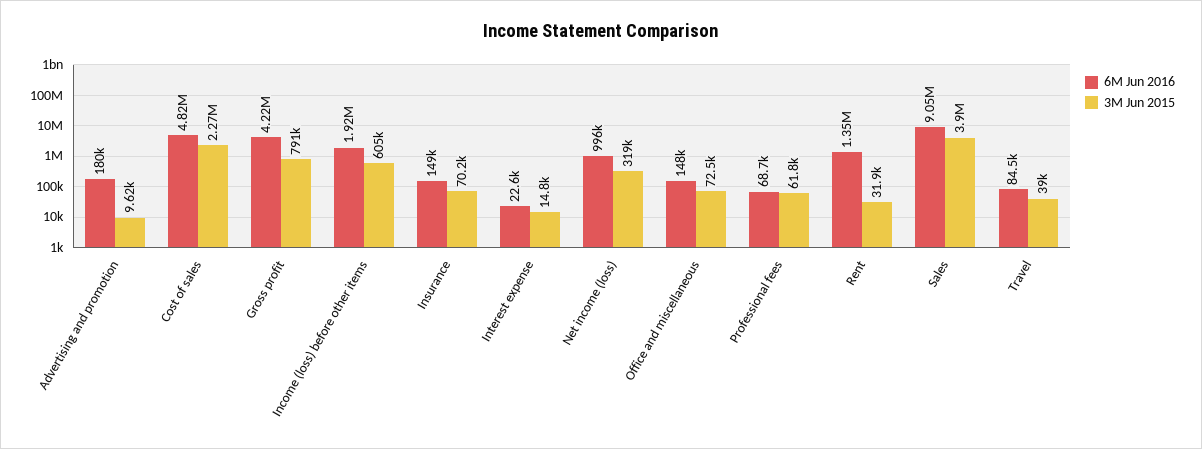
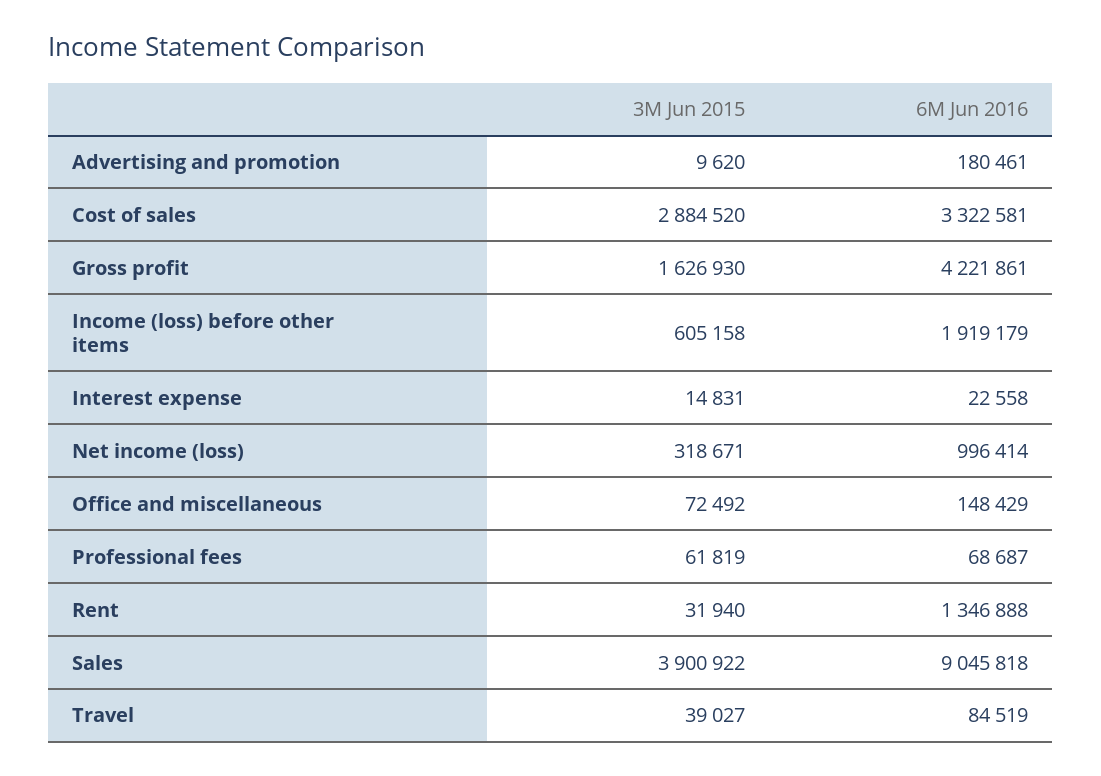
  {
    "6M Jun 2016": {
      "Advertising and promotion": 180461,
-     "Cost of sales": 4820000,
+     "Cost of sales": 3322581,
      "Gross profit": 4221861,
      "Income (loss) before other items": 1919179,
-     "Insurance": 149000,
      "Interest expense": 22558,
      "Net income (loss)": 996414,
      "Office and miscellaneous": 148429,
      "Professional fees": 68687,
      "Rent": 1346888,
      "Sales": 9045818,
      "Travel": 84519
    },
    "3M Jun 2015": {
      "Advertising and promotion": 9620,
-     "Cost of sales": 2270000,
+     "Cost of sales": 2884520,
-     "Gross profit": 791000,
+     "Gross profit": 1626930,
      "Income (loss) before other items": 605158,
-     "Insurance": 70200,
      "Interest expense": 14831,
      "Net income (loss)": 318671,
      "Office and miscellaneous": 72492,
      "Professional fees": 61819,
      "Rent": 31940,
      "Sales": 3900922,
      "Travel": 39027
    }
  }

